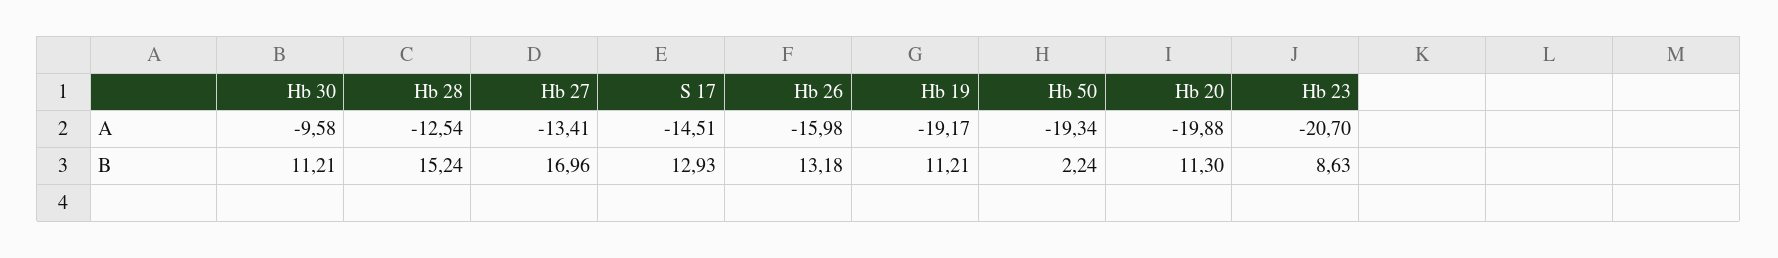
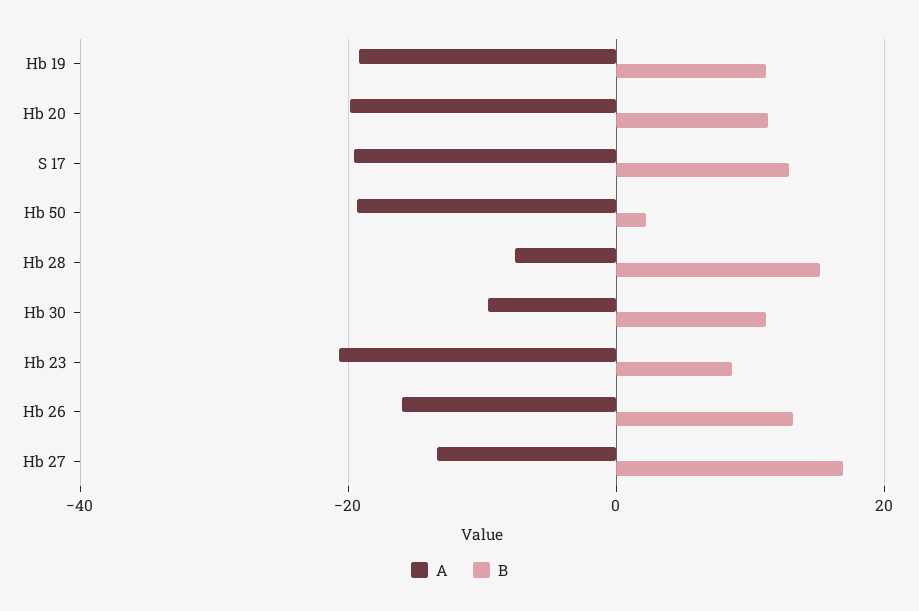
  {
    "A": {
      "Hb 30": -9.58,
-     "Hb 28": -12.54,
+     "Hb 28": -8,
      "Hb 27": -13.41,
-     "S 17": -14.51,
+     "S 17": -20,
      "Hb 26": -15.98,
      "Hb 19": -19.17,
      "Hb 50": -19.34,
      "Hb 20": -19.88,
      "Hb 23": -20.7
    },
    "B": {
      "Hb 30": 11.21,
      "Hb 28": 15.24,
      "Hb 27": 16.96,
      "S 17": 12.93,
      "Hb 26": 13.18,
      "Hb 19": 11.21,
      "Hb 50": 2.24,
      "Hb 20": 11.3,
      "Hb 23": 8.63
    }
  }

